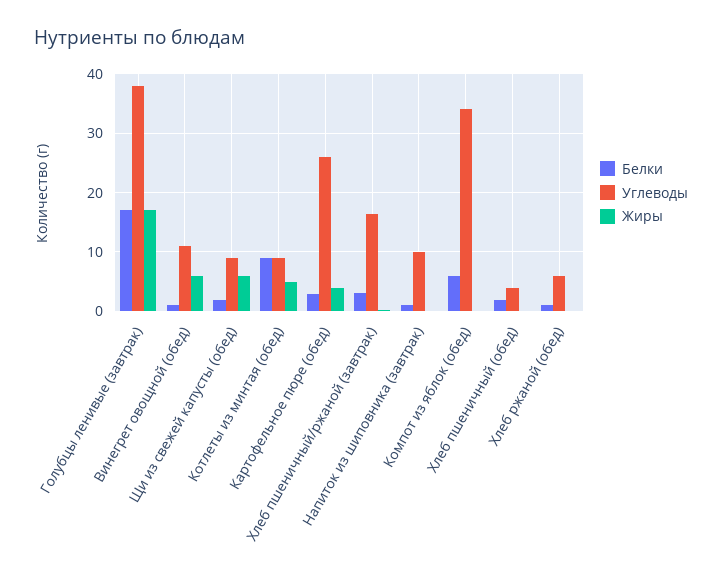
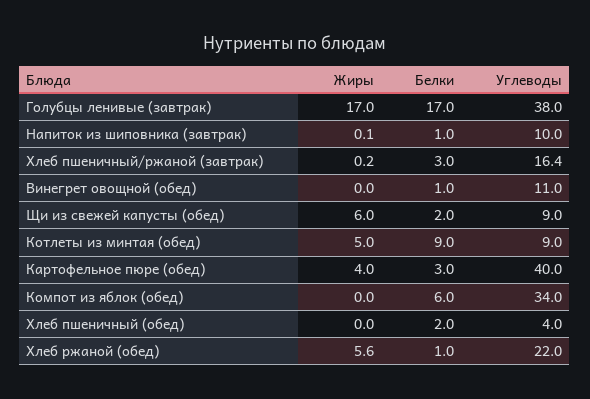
  {
    "Белки": {
      "Голубцы ленивые (завтрак)": 17,
      "Винегрет овощной (обед)": 1,
      "Щи из свежей капусты (обед)": 2,
      "Котлеты из минтая (обед)": 9,
      "Картофельное пюре (обед)": 3,
      "Хлеб пшеничный/ржаной (завтрак)": 3,
      "Напиток из шиповника (завтрак)": 1,
      "Компот из яблок (обед)": 6,
      "Хлеб пшеничный (обед)": 2,
      "Хлеб ржаной (обед)": 1
    },
    "Углеводы": {
      "Голубцы ленивые (завтрак)": 38,
      "Винегрет овощной (обед)": 11,
      "Щи из свежей капусты (обед)": 9,
      "Котлеты из минтая (обед)": 9,
-     "Картофельное пюре (обед)": 26,
+     "Картофельное пюре (обед)": 40,
      "Хлеб пшеничный/ржаной (завтрак)": 16.4,
      "Напиток из шиповника (завтрак)": 10,
      "Компот из яблок (обед)": 34,
      "Хлеб пшеничный (обед)": 4,
-     "Хлеб ржаной (обед)": 6
+     "Хлеб ржаной (обед)": 22
    },
    "Жиры": {
      "Голубцы ленивые (завтрак)": 17,
-     "Винегрет овощной (обед)": 6,
+     "Винегрет овощной (обед)": 0,
      "Щи из свежей капусты (обед)": 6,
      "Котлеты из минтая (обед)": 5,
      "Картофельное пюре (обед)": 4,
      "Хлеб пшеничный/ржаной (завтрак)": 0.2,
      "Напиток из шиповника (завтрак)": 0.1,
      "Компот из яблок (обед)": 0,
      "Хлеб пшеничный (обед)": 0,
-     "Хлеб ржаной (обед)": 0
+     "Хлеб ржаной (обед)": 5.6
    }
  }

